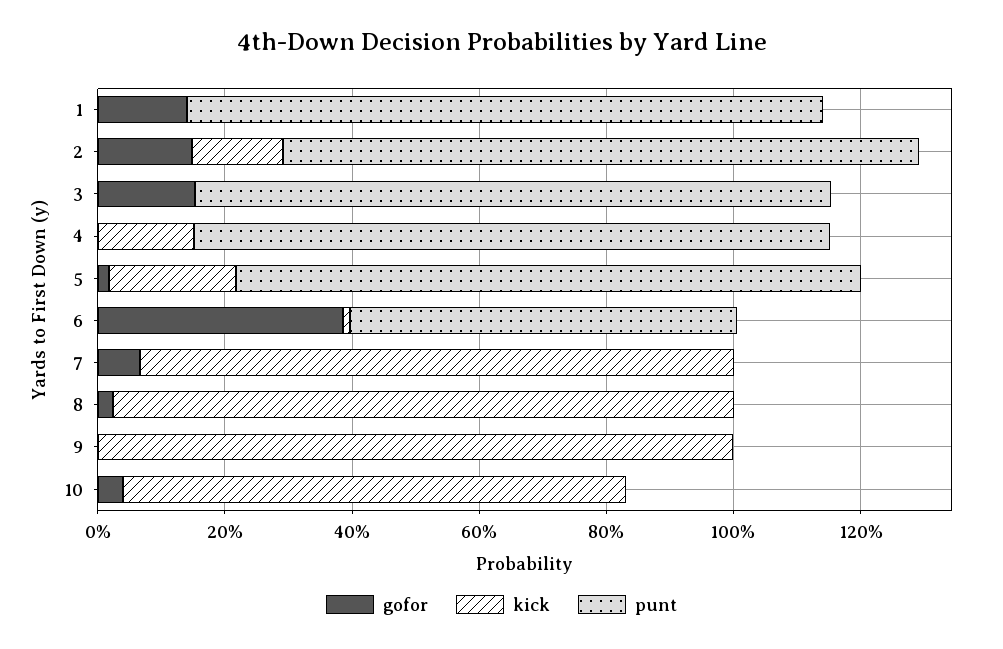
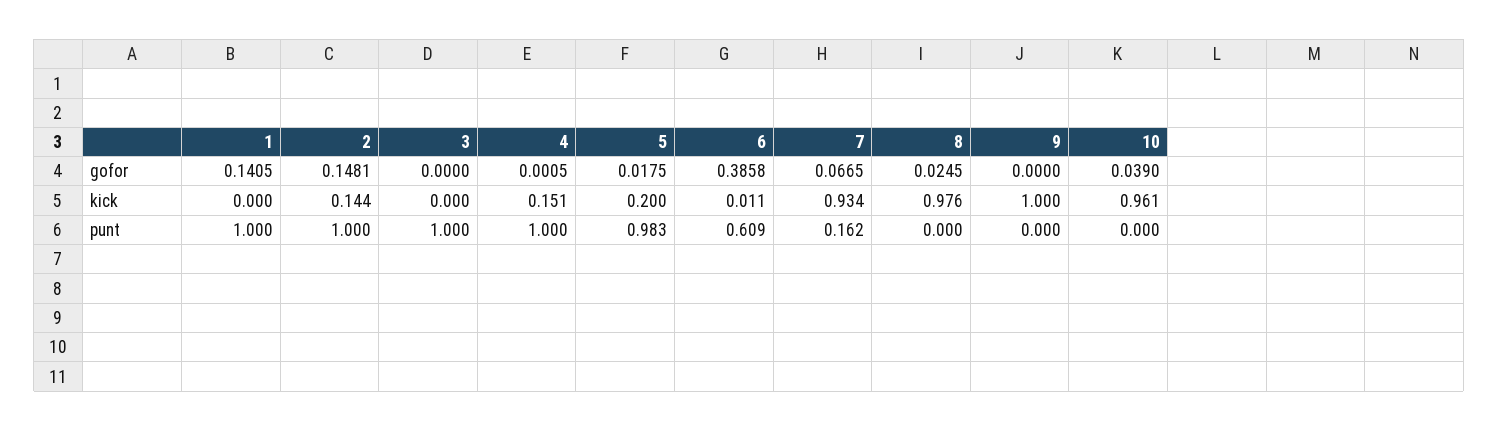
  {
    "gofor": {
      "1": 0.1405,
      "2": 0.1481,
-     "3": 0.15,
+     "3": 0,
      "4": 0.0005,
      "5": 0.0175,
      "6": 0.3858,
      "7": 0.0665,
      "8": 0.0245,
      "9": 0,
      "10": 0.039
    },
    "kick": {
      "1": 0,
      "2": 0.144,
      "3": 0,
      "4": 0.151,
      "5": 0.2,
      "6": 0.011,
      "7": 0.934,
      "8": 0.976,
      "9": 1,
-     "10": 0.8
+     "10": 0.961
    },
    "punt": {
      "1": 1,
      "2": 1,
      "3": 1,
      "4": 1,
      "5": 0.983,
      "6": 0.609,
-     "7": 0,
+     "7": 0.162,
      "8": 0,
      "9": 0,
      "10": 0
    }
  }

